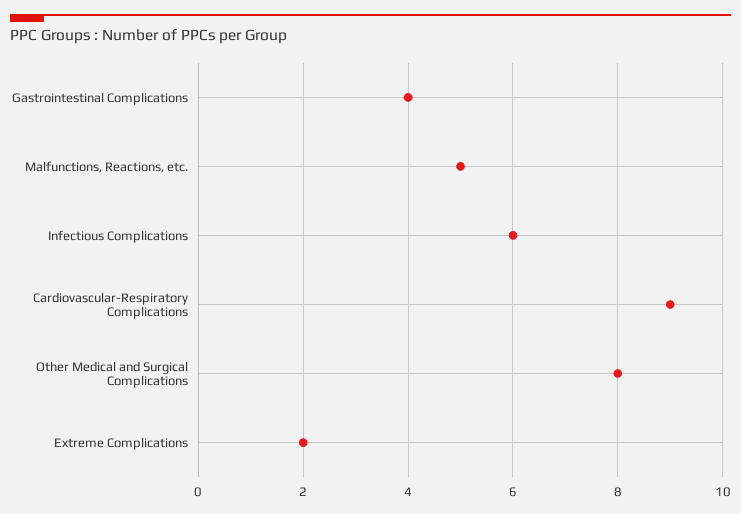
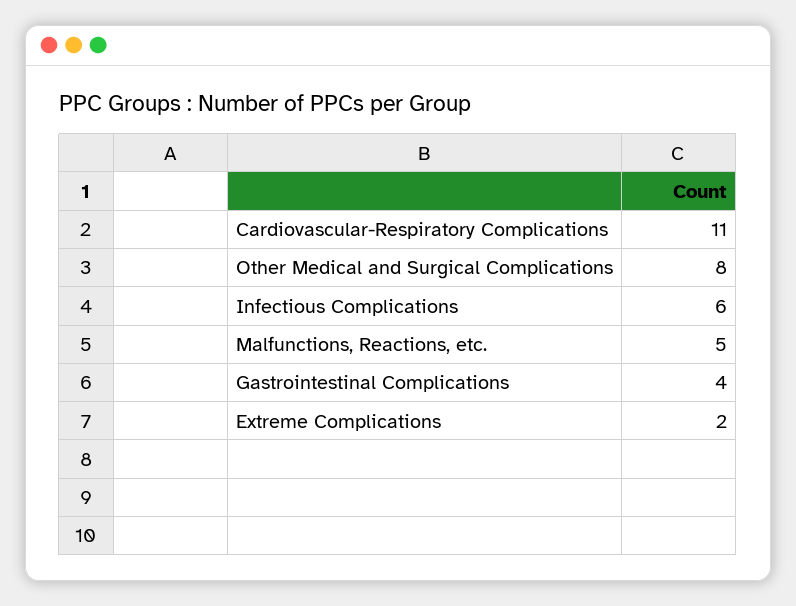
  {
    "Gastrointestinal Complications": 4,
    "Malfunctions, Reactions, etc.": 5,
    "Infectious Complications": 6,
-   "Cardiovascular-Respiratory Complications": 9,
+   "Cardiovascular-Respiratory Complications": 11,
    "Other Medical and Surgical Complications": 8,
    "Extreme Complications": 2
  }

